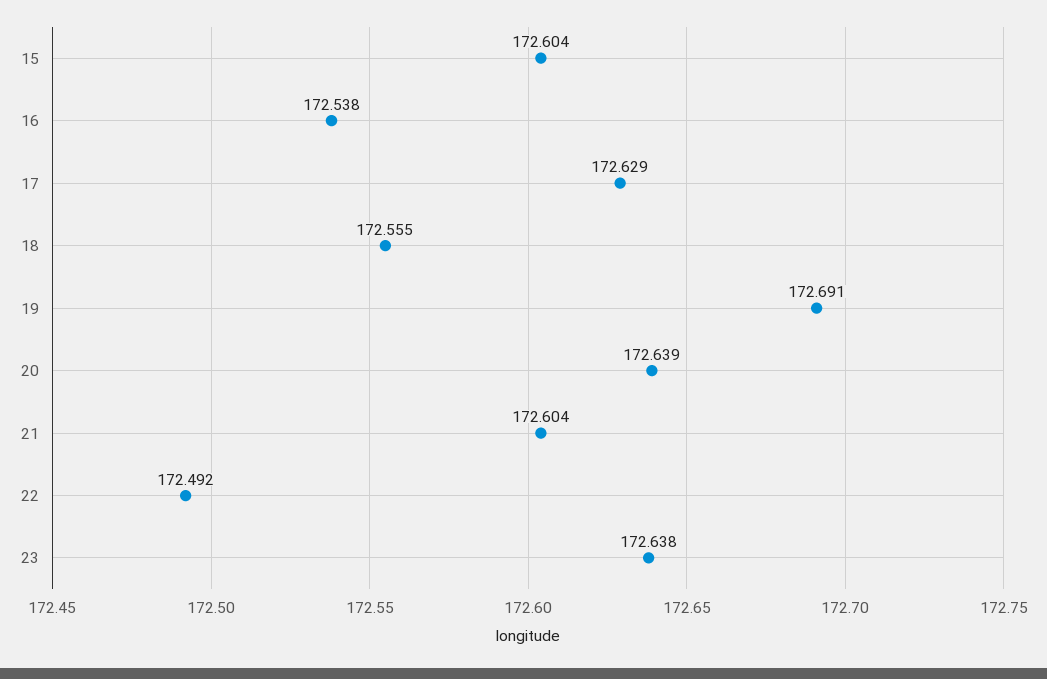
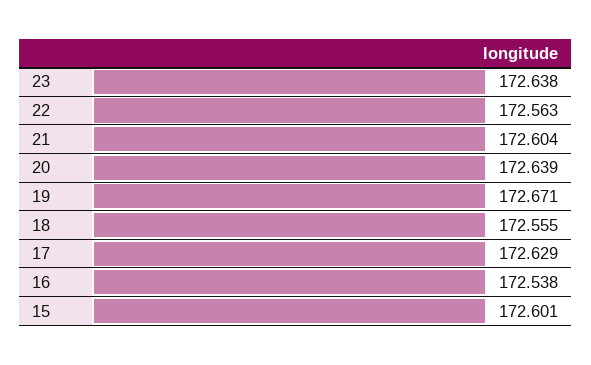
  {
-   "15": 172.604,
+   "15": 172.601,
    "16": 172.538,
    "17": 172.629,
    "18": 172.555,
-   "19": 172.691,
+   "19": 172.671,
    "20": 172.639,
    "21": 172.604,
-   "22": 172.492,
+   "22": 172.563,
    "23": 172.638
  }

